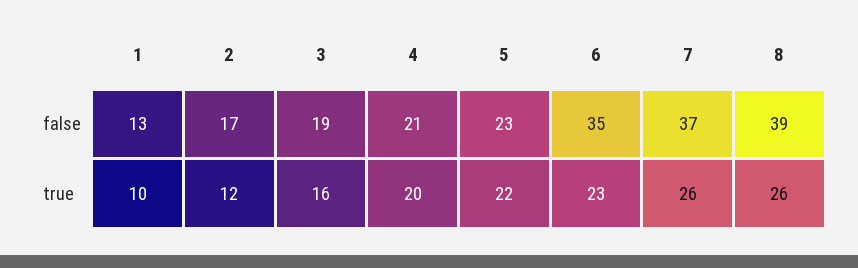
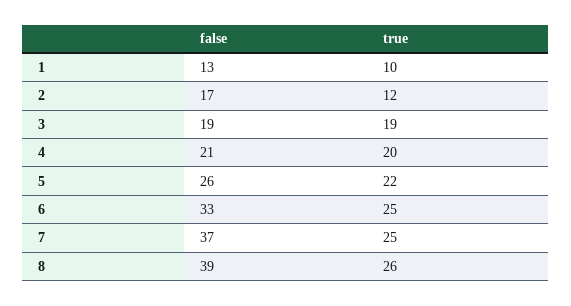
  {
    "1": {
      "false": 13,
      "true": 10
    },
    "2": {
      "false": 17,
      "true": 12
    },
    "3": {
      "false": 19,
-     "true": 16
+     "true": 19
    },
    "4": {
      "false": 21,
      "true": 20
    },
    "5": {
-     "false": 23,
+     "false": 26,
      "true": 22
    },
    "6": {
-     "false": 35,
+     "false": 33,
-     "true": 23
+     "true": 25
    },
    "7": {
      "false": 37,
-     "true": 26
+     "true": 25
    },
    "8": {
      "false": 39,
      "true": 26
    }
  }

